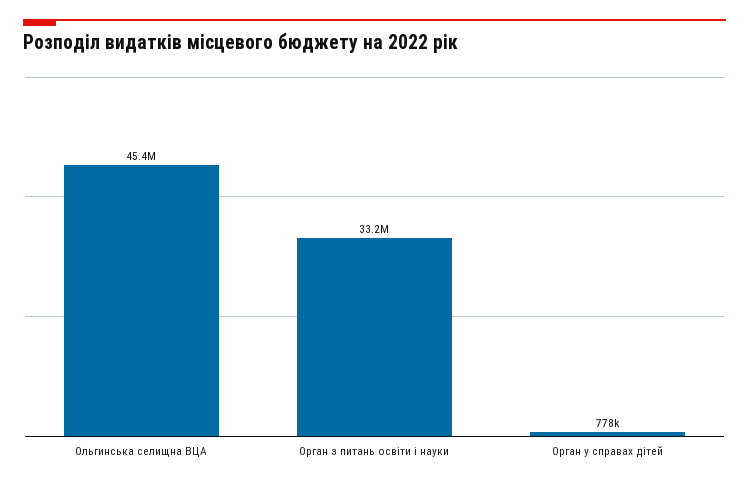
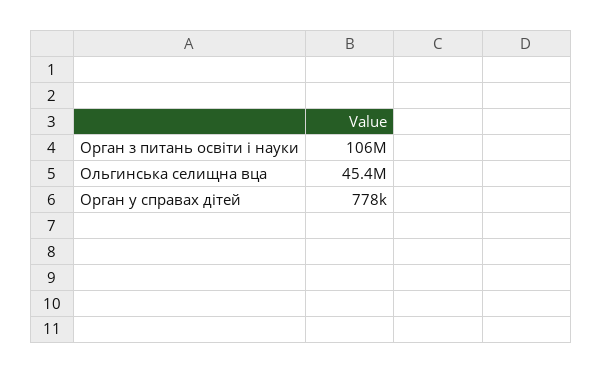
  {
    "Ольгинська селищна ВЦА": 45400000,
-   "Орган з питань освіти і науки": 33200000,
+   "Орган з питань освіти і науки": 106000000,
    "Орган у справах дітей": 778000
  }

